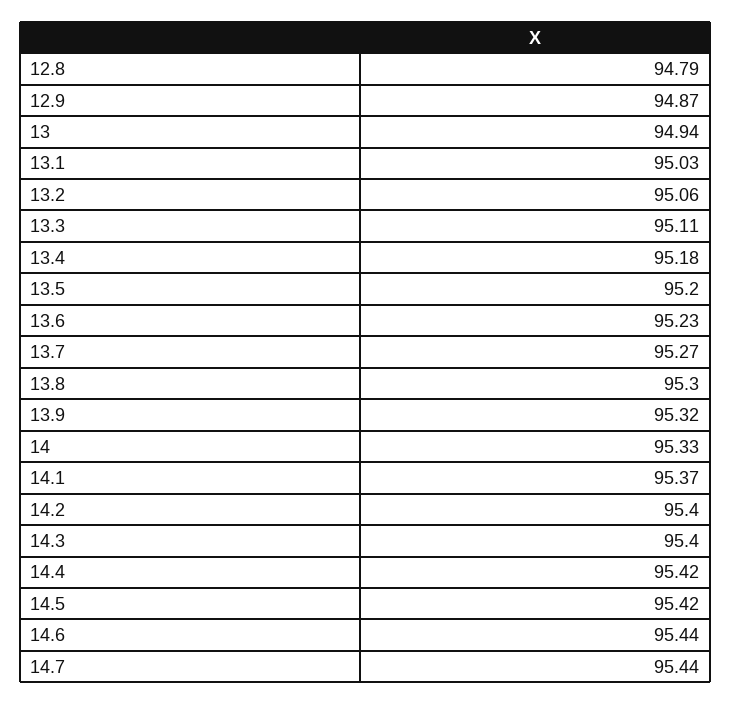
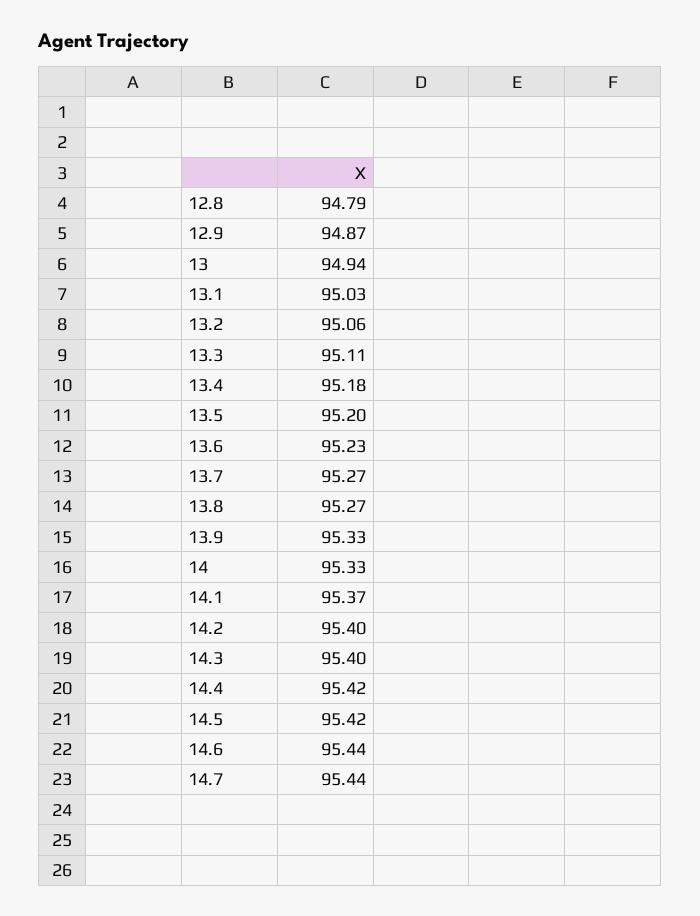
  {
    "12.8": 94.79,
    "12.9": 94.87,
    "13": 94.94,
    "13.1": 95.03,
    "13.2": 95.06,
    "13.3": 95.11,
    "13.4": 95.18,
    "13.5": 95.2,
    "13.6": 95.23,
    "13.7": 95.27,
-   "13.8": 95.3,
+   "13.8": 95.27,
-   "13.9": 95.32,
+   "13.9": 95.33,
    "14": 95.33,
    "14.1": 95.37,
    "14.2": 95.4,
    "14.3": 95.4,
    "14.4": 95.42,
    "14.5": 95.42,
    "14.6": 95.44,
    "14.7": 95.44
  }

